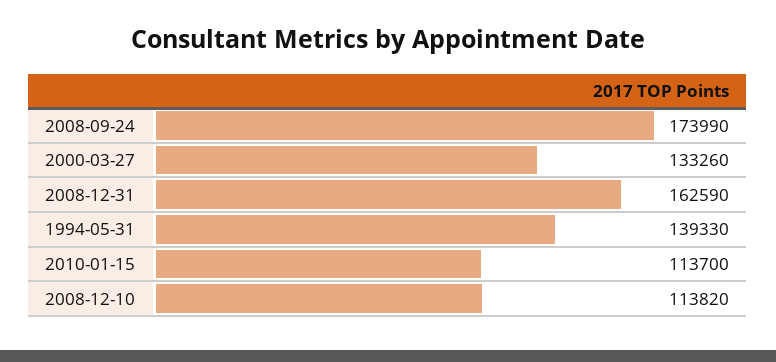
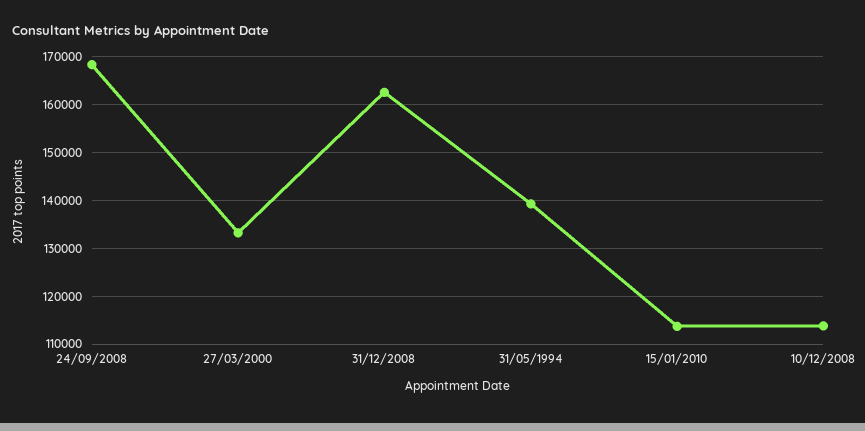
  {
-   "2008-09-24": 173990,
+   "2008-09-24": 168000,
    "2000-03-27": 133260,
    "2008-12-31": 162590,
    "1994-05-31": 139330,
    "2010-01-15": 113700,
    "2008-12-10": 113820
  }

